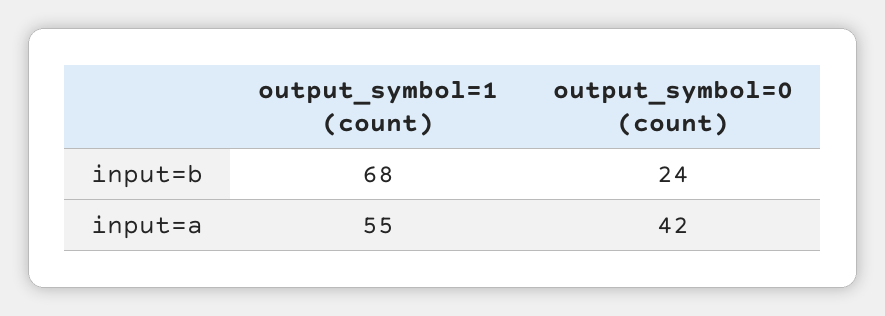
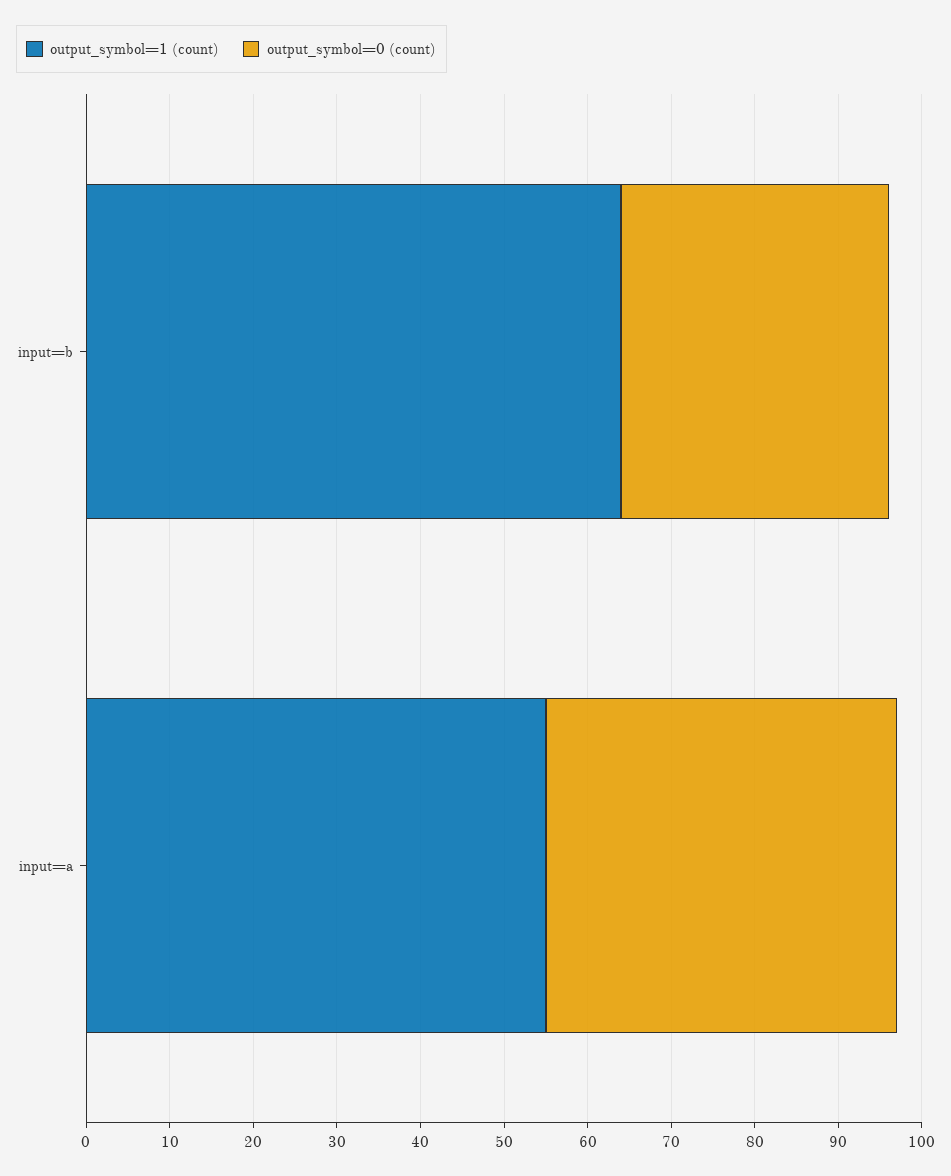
  {
    "output_symbol=1 (count)": {
-     "input=b": 68,
+     "input=b": 64,
      "input=a": 55
    },
    "output_symbol=0 (count)": {
-     "input=b": 24,
+     "input=b": 32,
      "input=a": 42
    }
  }

